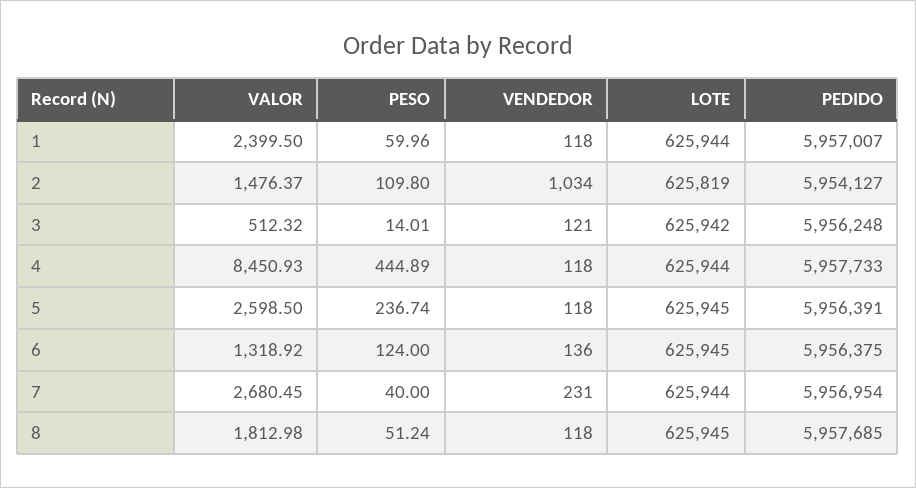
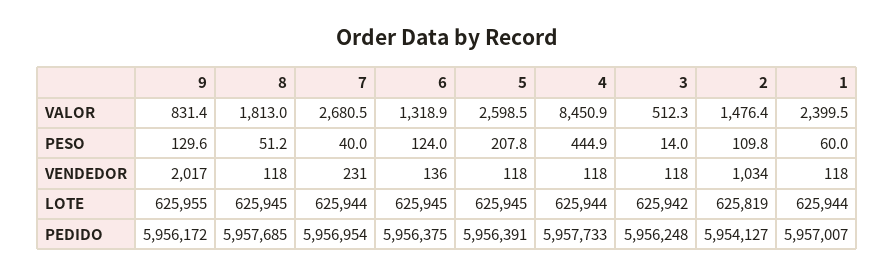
  {
    "VALOR": {
      "1": 2399.5,
      "2": 1476.37,
      "3": 512.32,
      "4": 8450.93,
      "5": 2598.5,
      "6": 1318.92,
      "7": 2680.45,
-     "8": 1812.98
+     "8": 1812.98,
+     "9": 831.4
    },
    "PESO": {
      "1": 59.96,
      "2": 109.8,
      "3": 14.01,
      "4": 444.89,
-     "5": 236.74,
+     "5": 207.8,
      "6": 124,
      "7": 40,
-     "8": 51.24
+     "8": 51.24,
+     "9": 129.6
    },
    "VENDEDOR": {
      "1": 118,
      "2": 1034,
-     "3": 121,
+     "3": 118,
      "4": 118,
      "5": 118,
      "6": 136,
      "7": 231,
-     "8": 118
+     "8": 118,
+     "9": 2017
    },
    "LOTE": {
      "1": 625944,
      "2": 625819,
      "3": 625942,
      "4": 625944,
      "5": 625945,
      "6": 625945,
      "7": 625944,
-     "8": 625945
+     "8": 625945,
+     "9": 625955
    },
    "PEDIDO": {
      "1": 5957007,
      "2": 5954127,
      "3": 5956248,
      "4": 5957733,
      "5": 5956391,
      "6": 5956375,
      "7": 5956954,
-     "8": 5957685
+     "8": 5957685,
+     "9": 5956172
    }
  }

